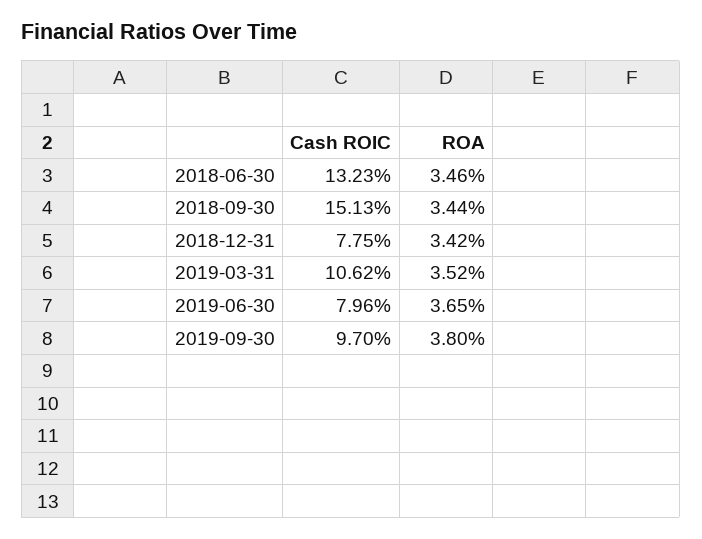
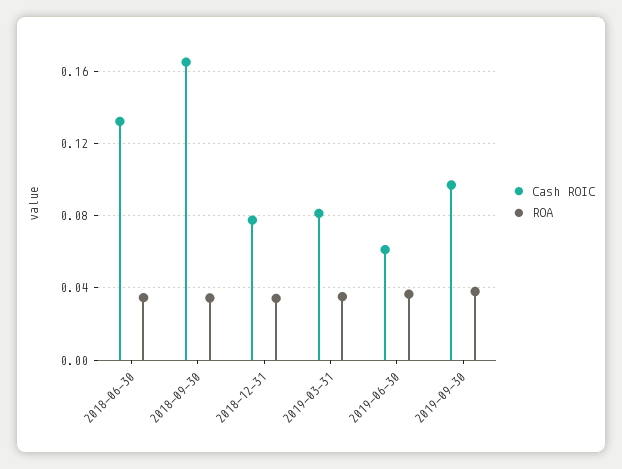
  {
    "Cash ROIC": {
      "2018-06-30": 0.1323,
-     "2018-09-30": 0.1513,
+     "2018-09-30": 0.165,
      "2018-12-31": 0.0775,
-     "2019-03-31": 0.1062,
+     "2019-03-31": 0.08,
-     "2019-06-30": 0.0796,
+     "2019-06-30": 0.06,
      "2019-09-30": 0.097
    },
    "ROA": {
      "2018-06-30": 0.0346,
      "2018-09-30": 0.0344,
      "2018-12-31": 0.0342,
      "2019-03-31": 0.0352,
      "2019-06-30": 0.0365,
      "2019-09-30": 0.038
    }
  }

